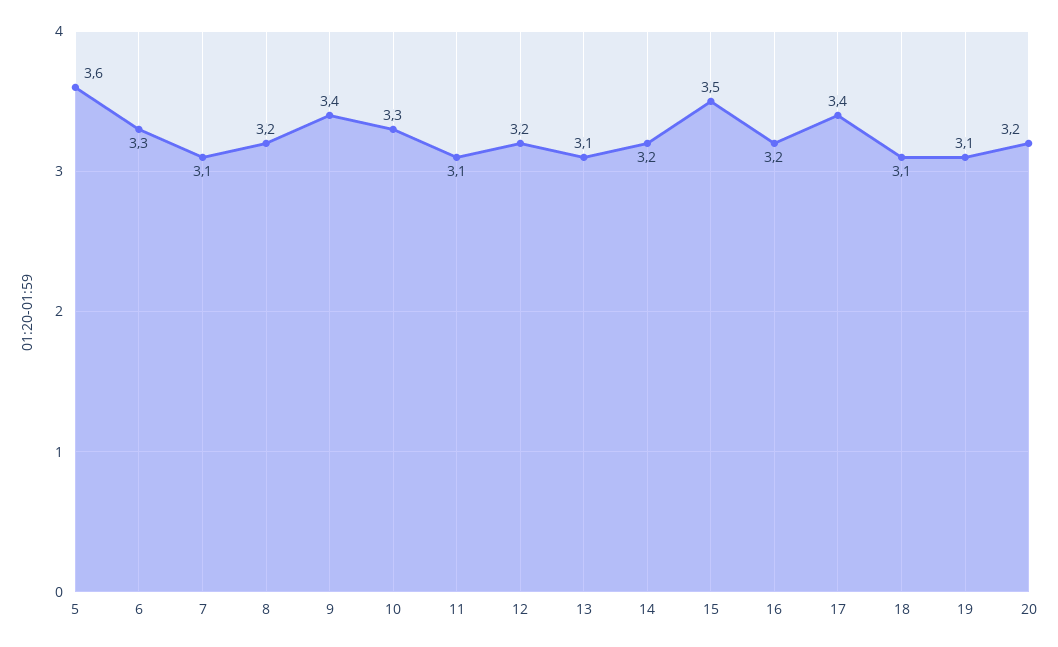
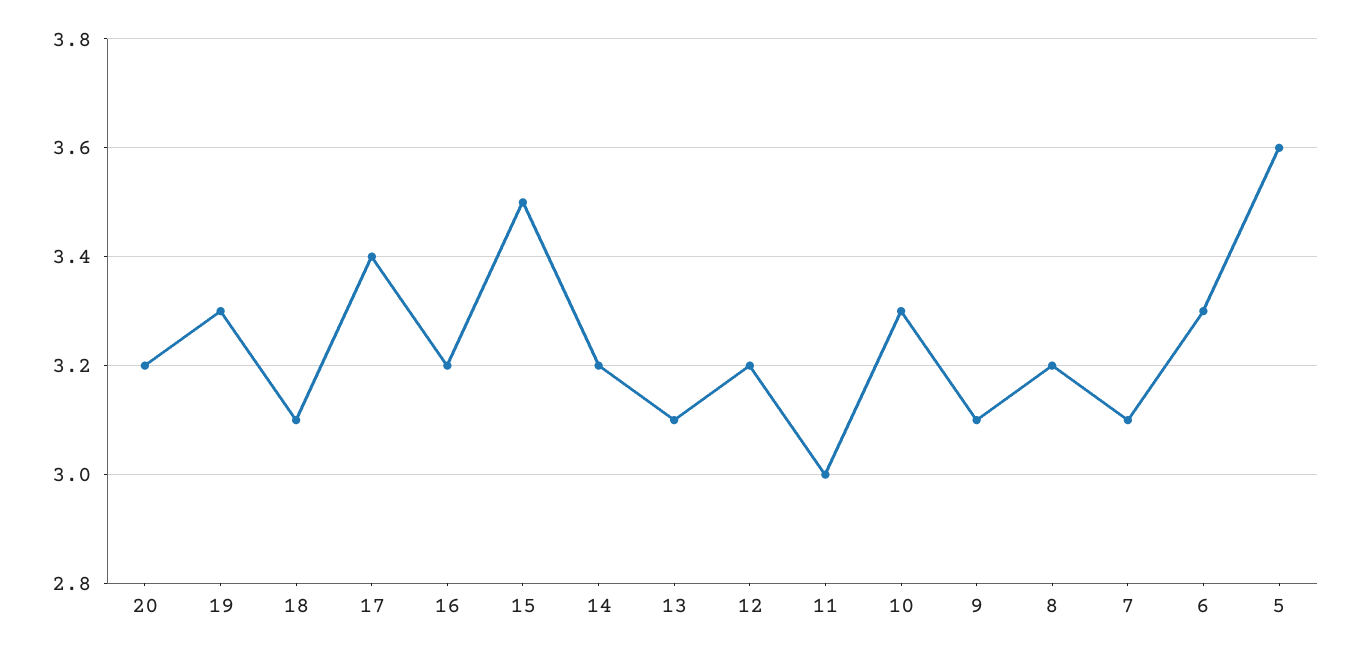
  {
    "5": 3.6,
    "6": 3.3,
    "7": 3.1,
    "8": 3.2,
-   "9": 3.4,
+   "9": 3.1,
    "10": 3.3,
-   "11": 3.1,
+   "11": 3,
    "12": 3.2,
    "13": 3.1,
    "14": 3.2,
    "15": 3.5,
    "16": 3.2,
    "17": 3.4,
    "18": 3.1,
-   "19": 3.1,
+   "19": 3.3,
    "20": 3.2
  }

